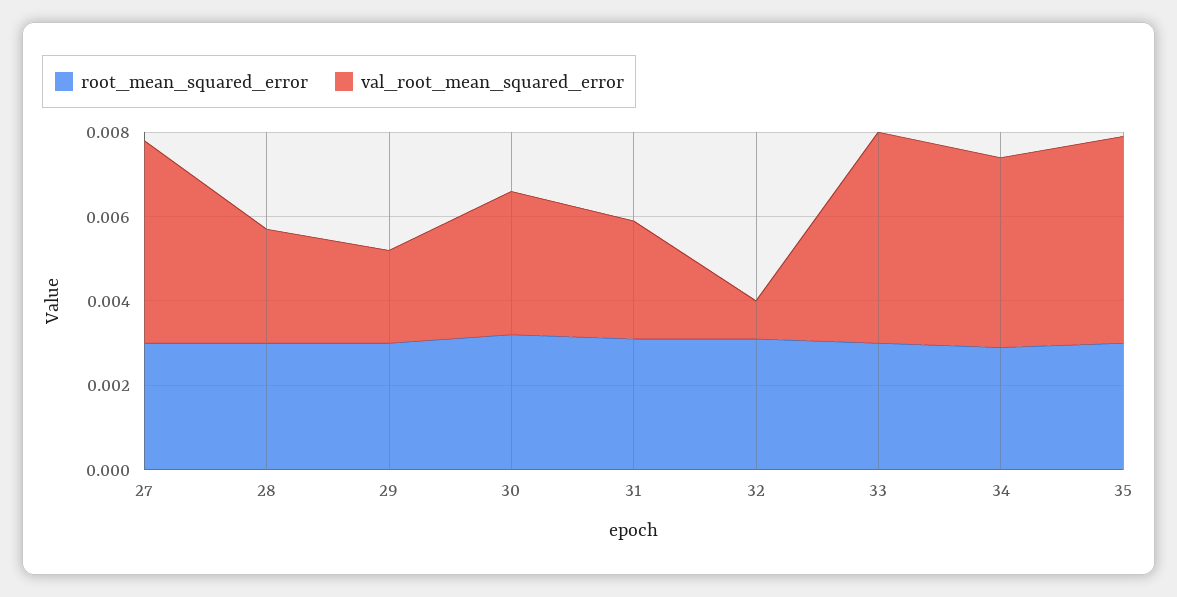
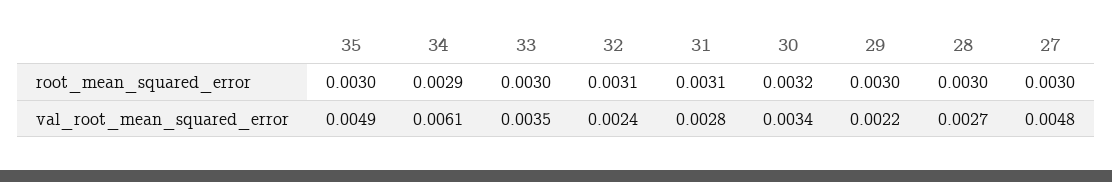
  {
    "root_mean_squared_error": {
      "27": 0.003,
      "28": 0.003,
      "29": 0.003,
      "30": 0.0032,
      "31": 0.0031,
      "32": 0.0031,
      "33": 0.003,
      "34": 0.0029,
      "35": 0.003
    },
    "val_root_mean_squared_error": {
      "27": 0.0048,
      "28": 0.0027,
      "29": 0.0022,
      "30": 0.0034,
      "31": 0.0028,
-     "32": 0.001,
+     "32": 0.0024,
-     "33": 0.005,
+     "33": 0.0035,
-     "34": 0.0045,
+     "34": 0.0061,
      "35": 0.0049
    }
  }

